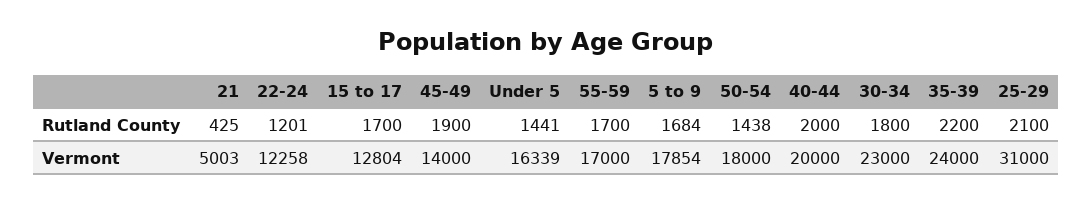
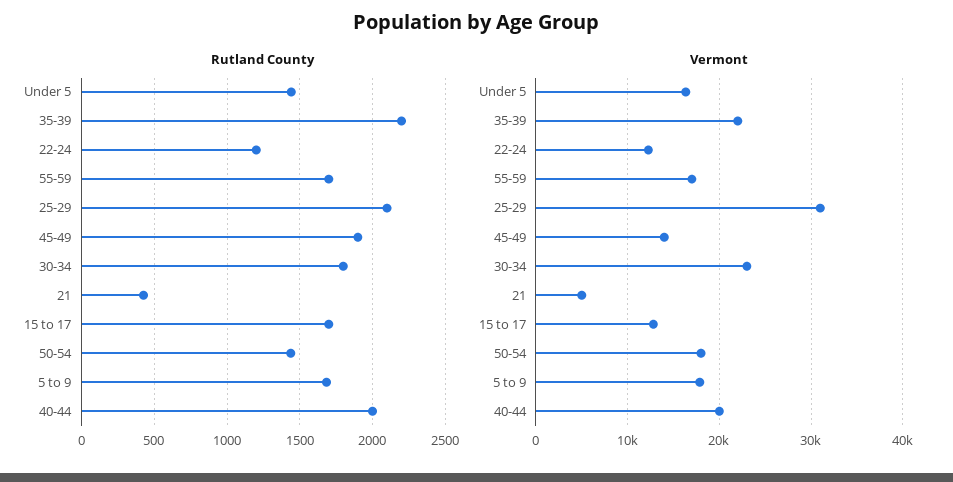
  {
    "Rutland County": {
      "21": 425,
      "22-24": 1201,
      "15 to 17": 1700,
      "45-49": 1900,
      "Under 5": 1441,
      "55-59": 1700,
      "5 to 9": 1684,
      "50-54": 1438,
      "40-44": 2000,
      "30-34": 1800,
      "35-39": 2200,
      "25-29": 2100
    },
    "Vermont": {
      "21": 5003,
      "22-24": 12258,
      "15 to 17": 12804,
      "45-49": 14000,
      "Under 5": 16339,
      "55-59": 17000,
      "5 to 9": 17854,
      "50-54": 18000,
      "40-44": 20000,
      "30-34": 23000,
-     "35-39": 24000,
+     "35-39": 22000,
      "25-29": 31000
    }
  }

